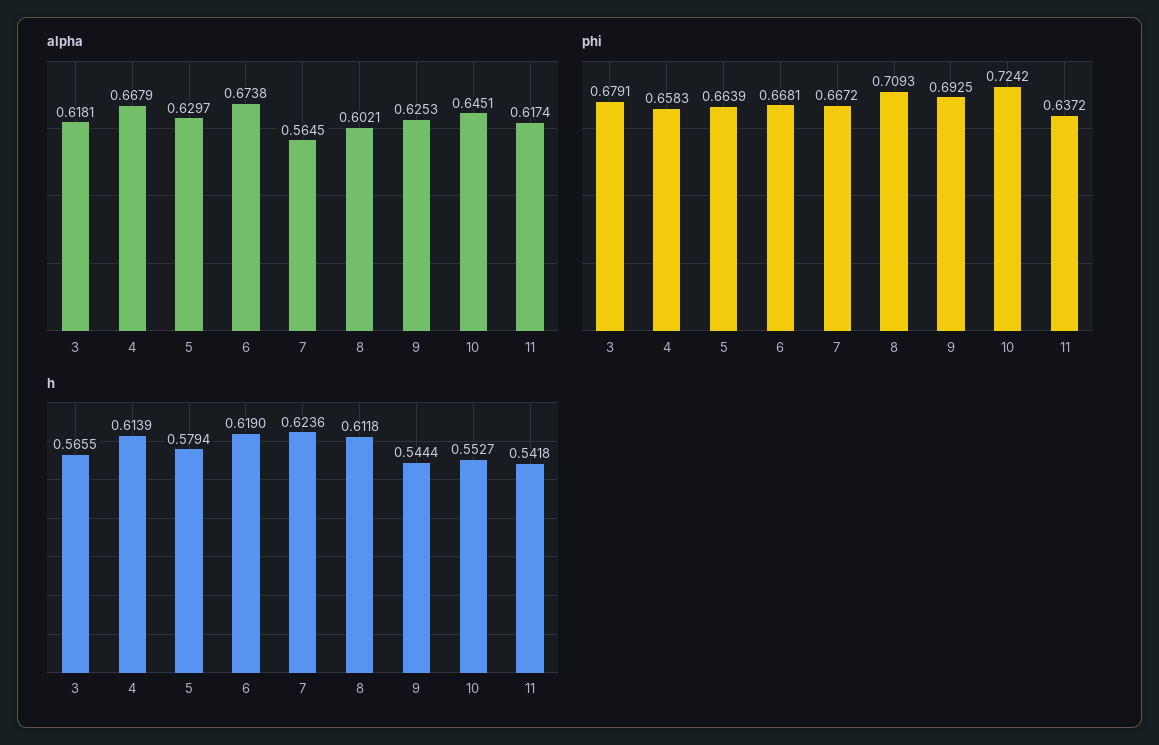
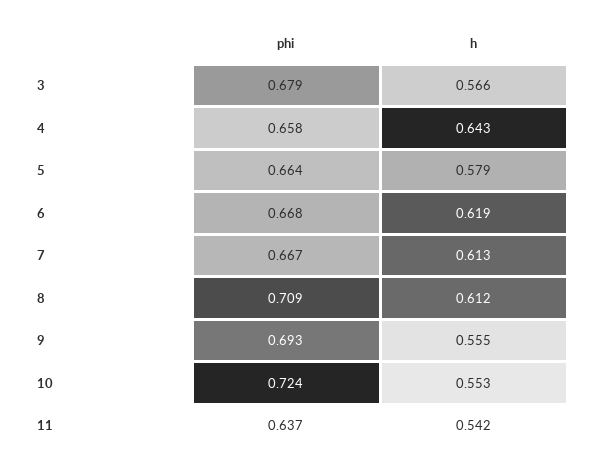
  {
-   "alpha": {
-     "3": 0.6181,
-     "4": 0.6679,
-     "5": 0.6297,
-     "6": 0.6738,
-     "7": 0.5645,
-     "8": 0.6021,
-     "9": 0.6253,
-     "10": 0.6451,
-     "11": 0.6174
-   },
    "phi": {
      "3": 0.6791,
      "4": 0.6583,
      "5": 0.6639,
      "6": 0.6681,
      "7": 0.6672,
      "8": 0.7093,
      "9": 0.6925,
      "10": 0.7242,
      "11": 0.6372
    },
    "h": {
      "3": 0.5655,
-     "4": 0.6139,
+     "4": 0.643,
      "5": 0.5794,
      "6": 0.619,
-     "7": 0.6236,
+     "7": 0.613,
      "8": 0.6118,
-     "9": 0.5444,
+     "9": 0.555,
      "10": 0.5527,
      "11": 0.5418
    }
  }

